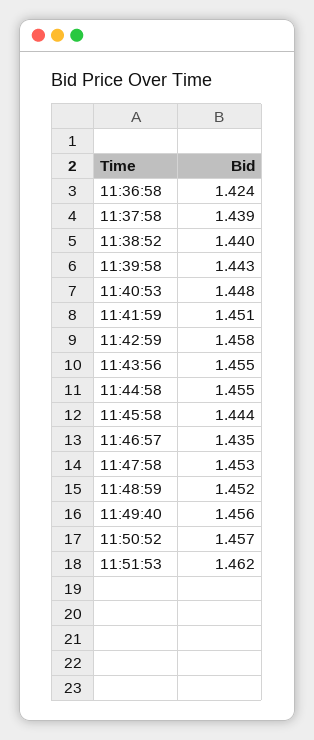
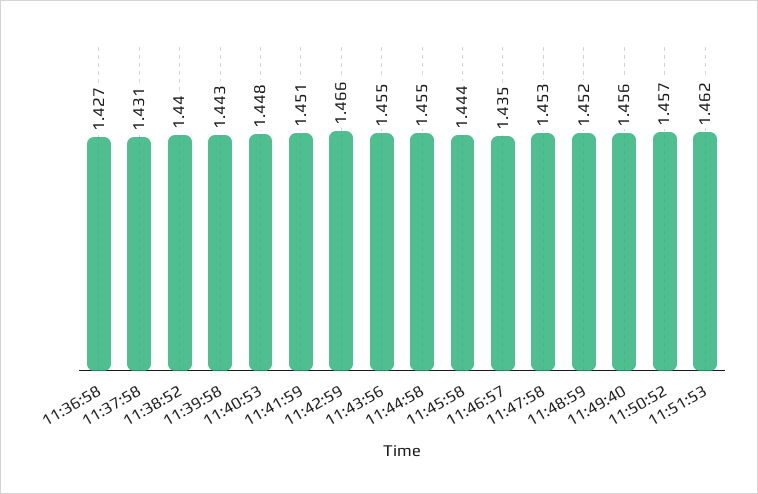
  {
-   "11:36:58": 1.424,
+   "11:36:58": 1.427,
-   "11:37:58": 1.439,
+   "11:37:58": 1.431,
    "11:38:52": 1.44,
    "11:39:58": 1.443,
    "11:40:53": 1.448,
    "11:41:59": 1.451,
-   "11:42:59": 1.458,
+   "11:42:59": 1.466,
    "11:43:56": 1.455,
    "11:44:58": 1.455,
    "11:45:58": 1.444,
    "11:46:57": 1.435,
    "11:47:58": 1.453,
    "11:48:59": 1.452,
    "11:49:40": 1.456,
    "11:50:52": 1.457,
    "11:51:53": 1.462
  }

